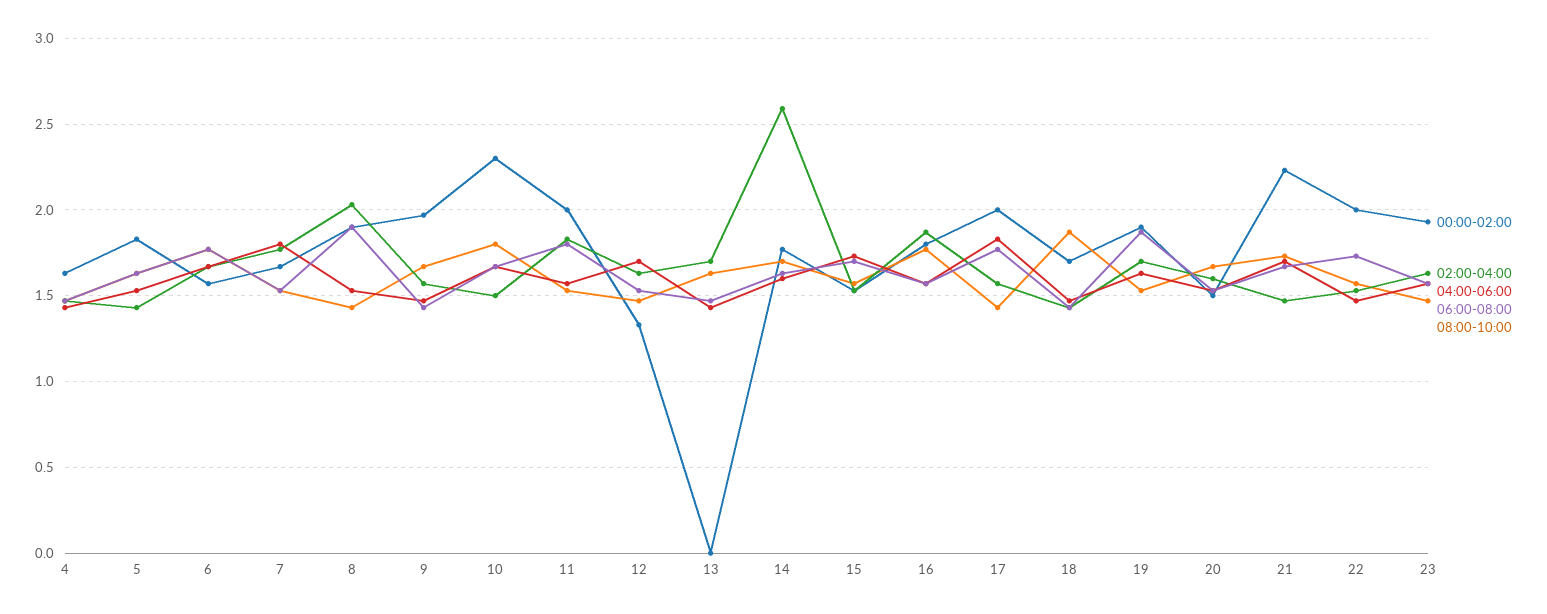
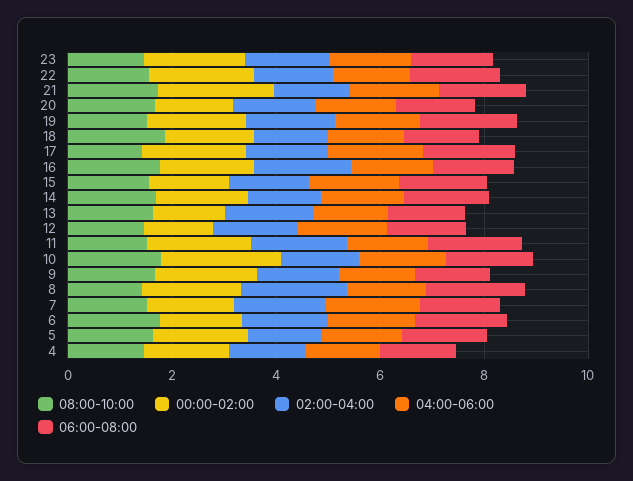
  {
    "00:00-02:00": {
      "4": 1.65,
      "5": 1.85,
      "6": 1.55,
      "7": 1.65,
      "8": 1.9,
      "9": 1.95,
      "10": 2.3,
      "11": 2,
      "12": 1.35,
-     "13": 0,
+     "13": 1.5,
      "14": 1.75,
      "15": 1.55,
      "16": 1.8,
      "17": 2,
      "18": 1.7,
      "19": 1.9,
      "20": 1.5,
      "21": 2.25,
      "22": 2,
      "23": 1.95
    },
    "02:00-04:00": {
      "4": 1.45,
      "5": 1.45,
      "6": 1.65,
      "7": 1.75,
      "8": 2.05,
      "9": 1.55,
      "10": 1.5,
      "11": 1.85,
      "12": 1.65,
      "13": 1.7,
-     "14": 2.6,
+     "14": 1.5,
      "15": 1.55,
      "16": 1.85,
      "17": 1.55,
      "18": 1.45,
      "19": 1.7,
      "20": 1.6,
      "21": 1.45,
      "22": 1.55,
      "23": 1.65
    },
    "04:00-06:00": {
      "4": 1.45,
      "5": 1.55,
      "6": 1.65,
      "7": 1.8,
      "8": 1.55,
      "9": 1.45,
      "10": 1.65,
      "11": 1.55,
      "12": 1.7,
      "13": 1.45,
      "14": 1.6,
      "15": 1.75,
      "16": 1.55,
      "17": 1.85,
      "18": 1.45,
      "19": 1.65,
      "20": 1.55,
      "21": 1.7,
      "22": 1.45,
      "23": 1.55
    },
    "06:00-08:00": {
      "4": 1.45,
      "5": 1.65,
      "6": 1.75,
      "7": 1.55,
      "8": 1.9,
      "9": 1.45,
      "10": 1.65,
      "11": 1.8,
      "12": 1.55,
      "13": 1.45,
      "14": 1.65,
      "15": 1.7,
      "16": 1.55,
      "17": 1.75,
      "18": 1.45,
      "19": 1.85,
      "20": 1.55,
      "21": 1.65,
      "22": 1.75,
      "23": 1.55
    },
    "08:00-10:00": {
      "4": 1.45,
      "5": 1.65,
      "6": 1.75,
      "7": 1.55,
      "8": 1.45,
      "9": 1.65,
      "10": 1.8,
      "11": 1.55,
      "12": 1.45,
      "13": 1.65,
      "14": 1.7,
      "15": 1.55,
      "16": 1.75,
      "17": 1.45,
      "18": 1.85,
      "19": 1.55,
      "20": 1.65,
      "21": 1.75,
      "22": 1.55,
      "23": 1.45
    }
  }

